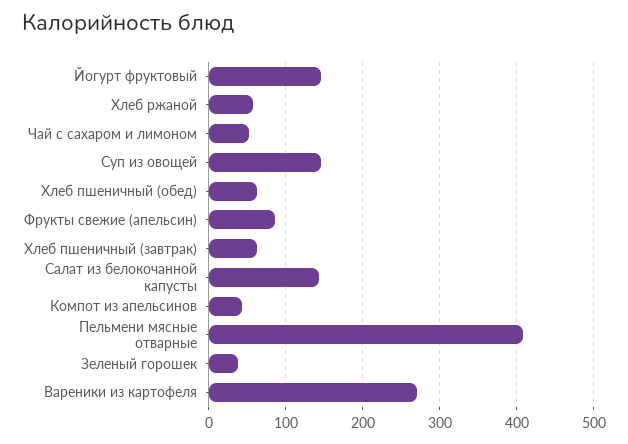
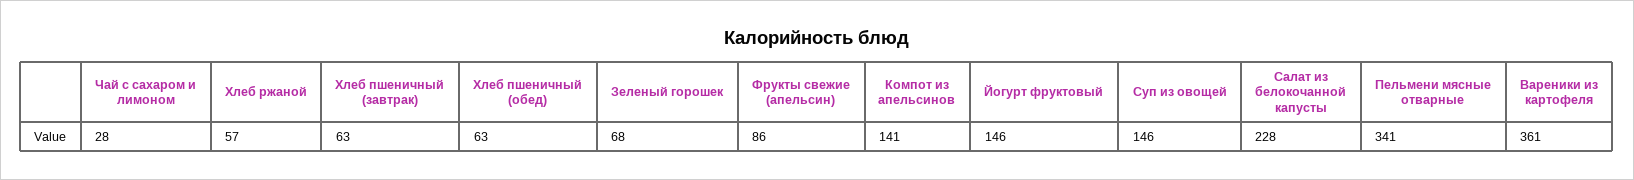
  {
    "Йогурт фруктовый": 146,
    "Хлеб ржаной": 57,
-   "Чай с сахаром и лимоном": 50,
+   "Чай с сахаром и лимоном": 28,
    "Суп из овощей": 146,
    "Хлеб пшеничный (обед)": 63,
    "Фрукты свежие (апельсин)": 86,
    "Хлеб пшеничный (завтрак)": 63,
-   "Салат из белокочанной капусты": 140,
+   "Салат из белокочанной капусты": 228,
-   "Компот из апельсинов": 40,
+   "Компот из апельсинов": 141,
-   "Пельмени мясные отварные": 410,
+   "Пельмени мясные отварные": 341,
-   "Зеленый горошек": 40,
+   "Зеленый горошек": 68,
-   "Вареники из картофеля": 270
+   "Вареники из картофеля": 361
  }

